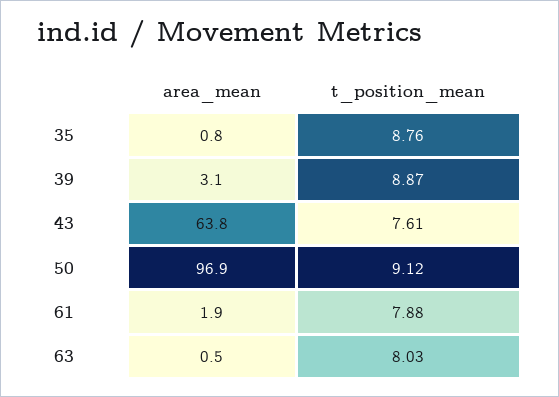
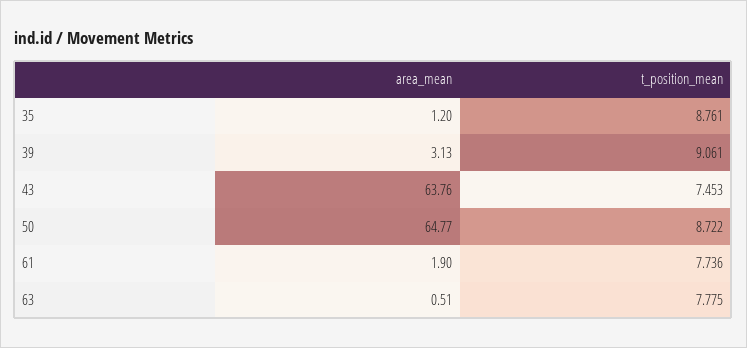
  {
    "area_mean": {
-     "35": 0.8,
+     "35": 1.2,
      "39": 3.13,
      "43": 63.76,
-     "50": 96.9,
+     "50": 64.77,
      "61": 1.9,
      "63": 0.51
    },
    "t_position_mean": {
      "35": 8.761,
-     "39": 8.87,
+     "39": 9.061,
-     "43": 7.61,
+     "43": 7.453,
-     "50": 9.12,
+     "50": 8.722,
-     "61": 7.88,
+     "61": 7.736,
-     "63": 8.03
+     "63": 7.775
    }
  }

